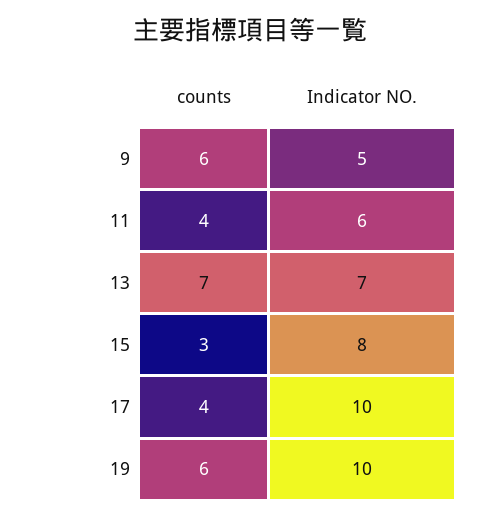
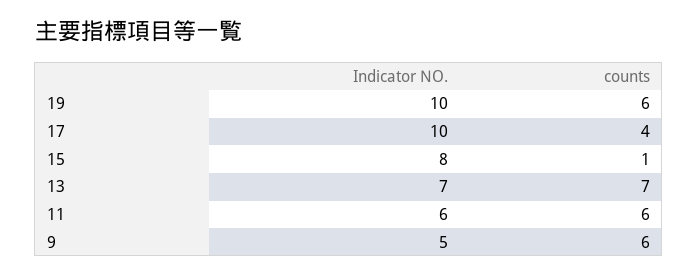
  {
    "counts": {
      "9": 6,
-     "11": 4,
+     "11": 6,
      "13": 7,
-     "15": 3,
+     "15": 1,
      "17": 4,
      "19": 6
    },
    "Indicator NO.": {
      "9": 5,
      "11": 6,
      "13": 7,
      "15": 8,
      "17": 10,
      "19": 10
    }
  }

